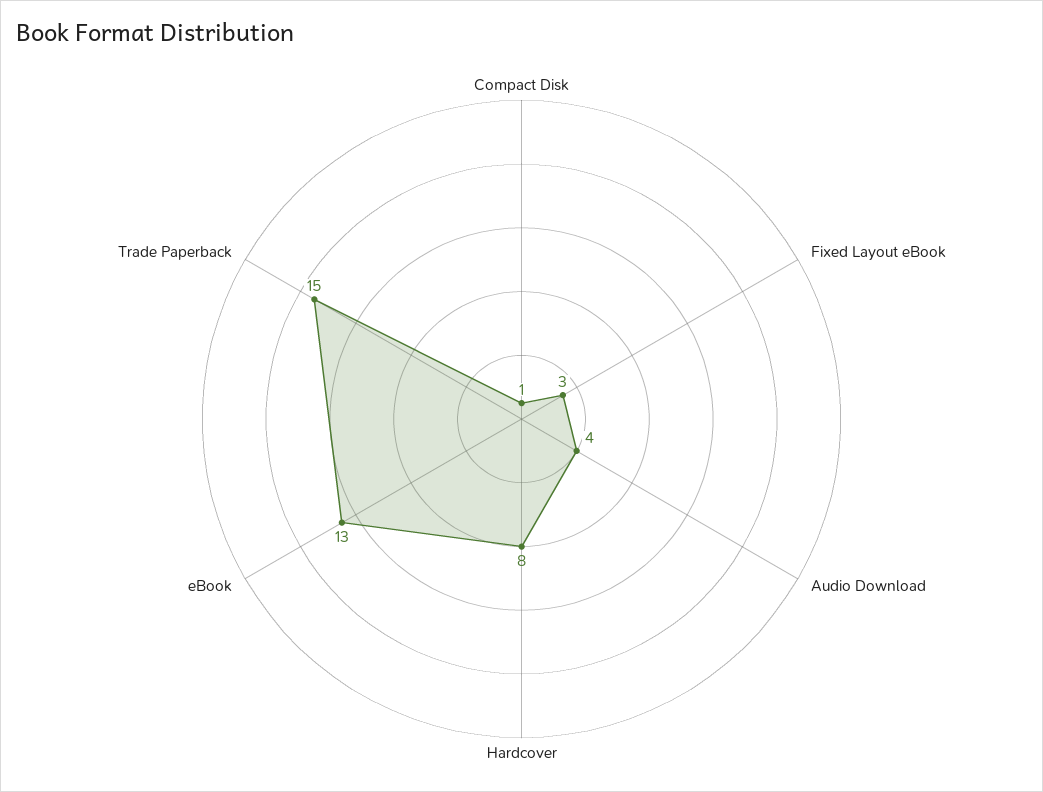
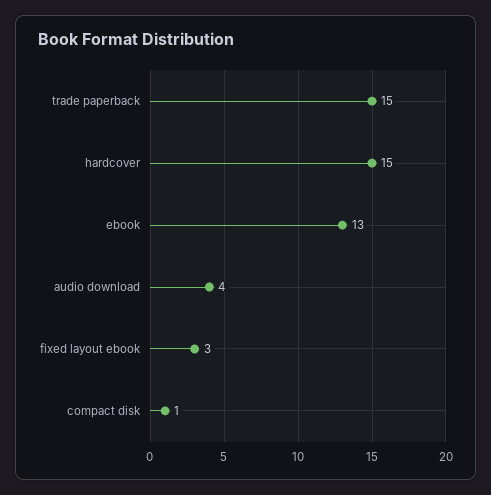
  {
    "Compact Disk": 1,
    "Fixed Layout eBook": 3,
    "Audio Download": 4,
-   "Hardcover": 8,
+   "Hardcover": 15,
    "eBook": 13,
    "Trade Paperback": 15
  }

